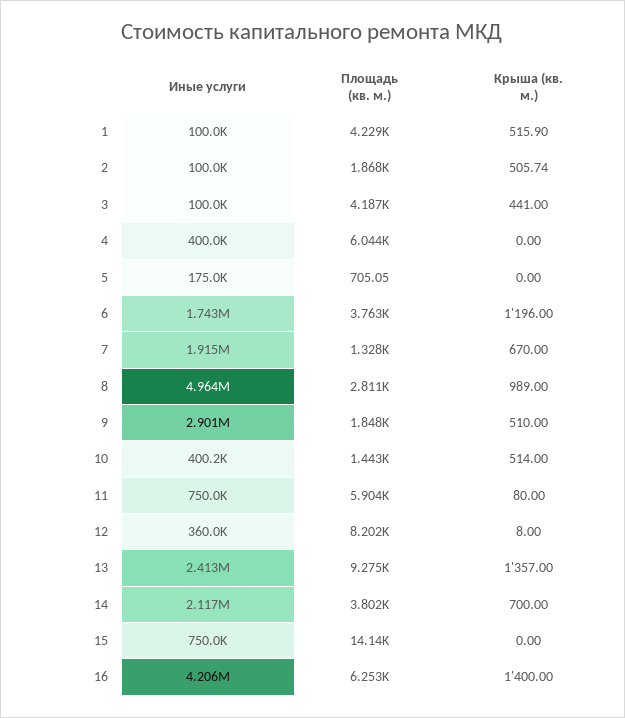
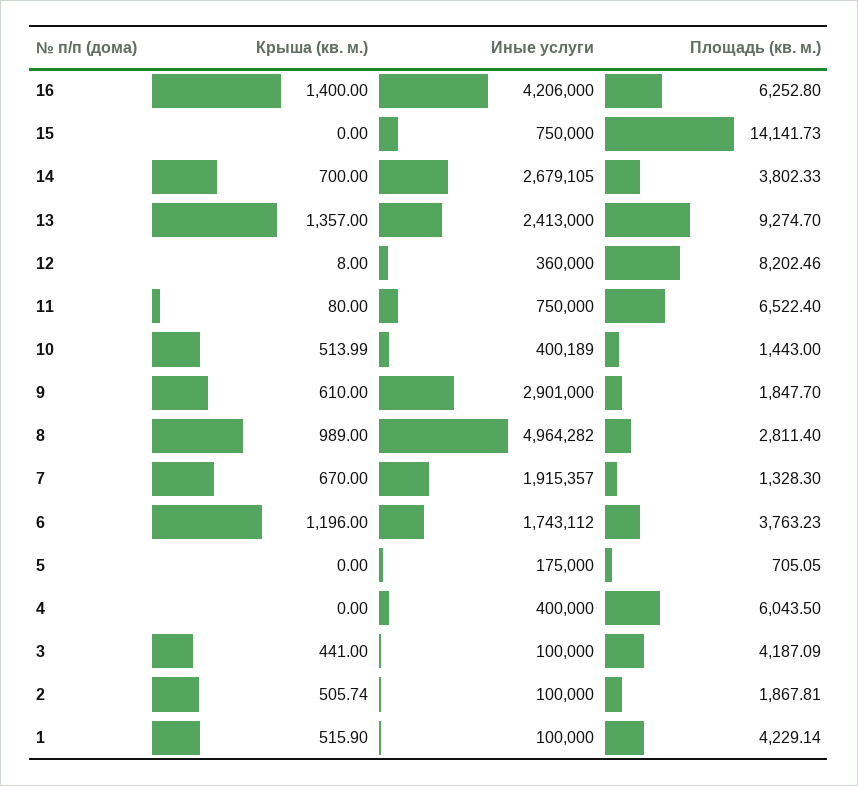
  {
    "Иные услуги": {
      "1": 100000,
      "2": 100000,
      "3": 100000,
      "4": 400000,
      "5": 175000,
      "6": 1743112,
      "7": 1915357,
      "8": 4964282,
      "9": 2901000,
      "10": 400189,
      "11": 750000,
      "12": 360000,
      "13": 2413000,
-     "14": 2117000,
+     "14": 2679105,
      "15": 750000,
      "16": 4206000
    },
    "Площадь (кв. м.)": {
      "1": 4229.14,
      "2": 1867.81,
      "3": 4187.09,
      "4": 6043.5,
      "5": 705.05,
      "6": 3763.23,
      "7": 1328.3,
      "8": 2811.4,
      "9": 1847.7,
      "10": 1443,
-     "11": 5904,
+     "11": 6522.4,
      "12": 8202.46,
      "13": 9274.7,
      "14": 3802.33,
      "15": 14141.73,
      "16": 6252.8
    },
    "Крыша (кв. м.)": {
      "1": 515.9,
      "2": 505.74,
      "3": 441,
      "4": 0,
      "5": 0,
      "6": 1196,
      "7": 670,
      "8": 989,
-     "9": 510,
+     "9": 610,
-     "10": 514,
+     "10": 513.99,
      "11": 80,
      "12": 8,
      "13": 1357,
      "14": 700,
      "15": 0,
      "16": 1400
    }
  }

